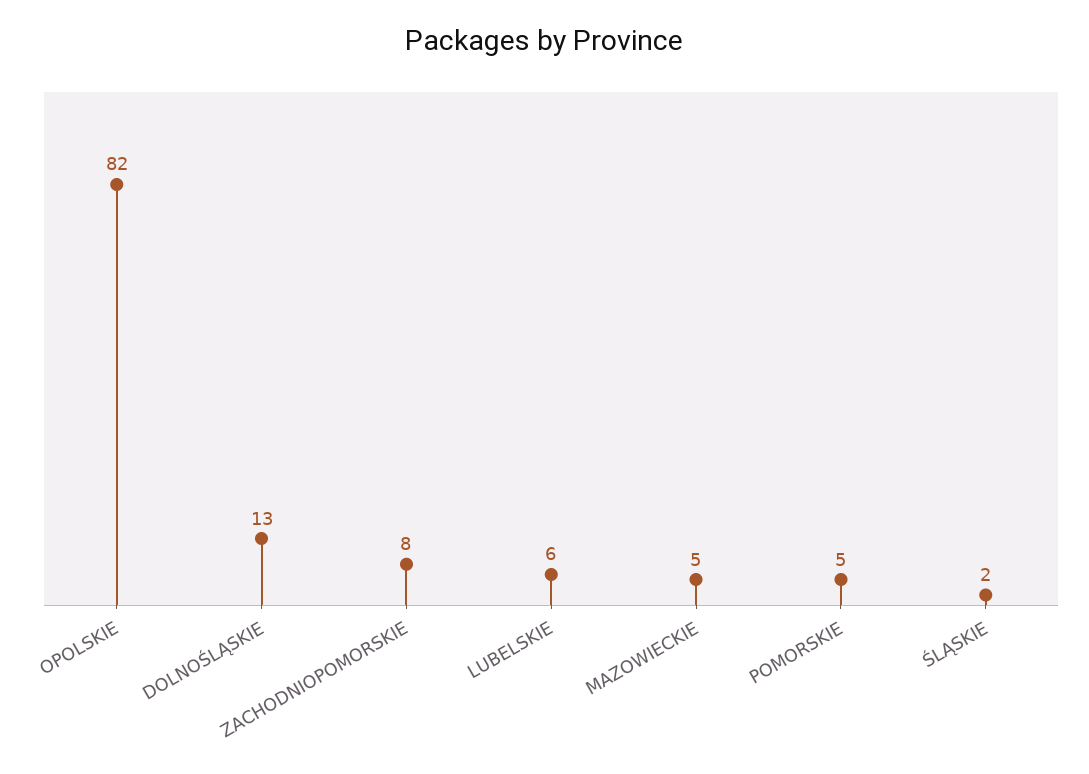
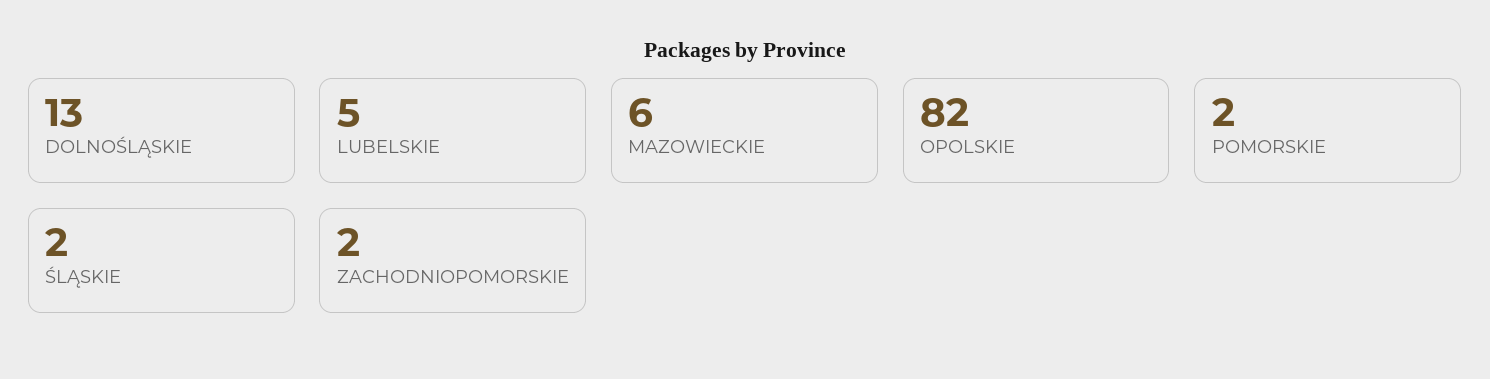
  {
    "OPOLSKIE": 82,
    "DOLNOŚLĄSKIE": 13,
-   "ZACHODNIOPOMORSKIE": 8,
+   "ZACHODNIOPOMORSKIE": 2,
-   "LUBELSKIE": 6,
+   "LUBELSKIE": 5,
-   "MAZOWIECKIE": 5,
+   "MAZOWIECKIE": 6,
-   "POMORSKIE": 5,
+   "POMORSKIE": 2,
    "ŚLĄSKIE": 2
  }

